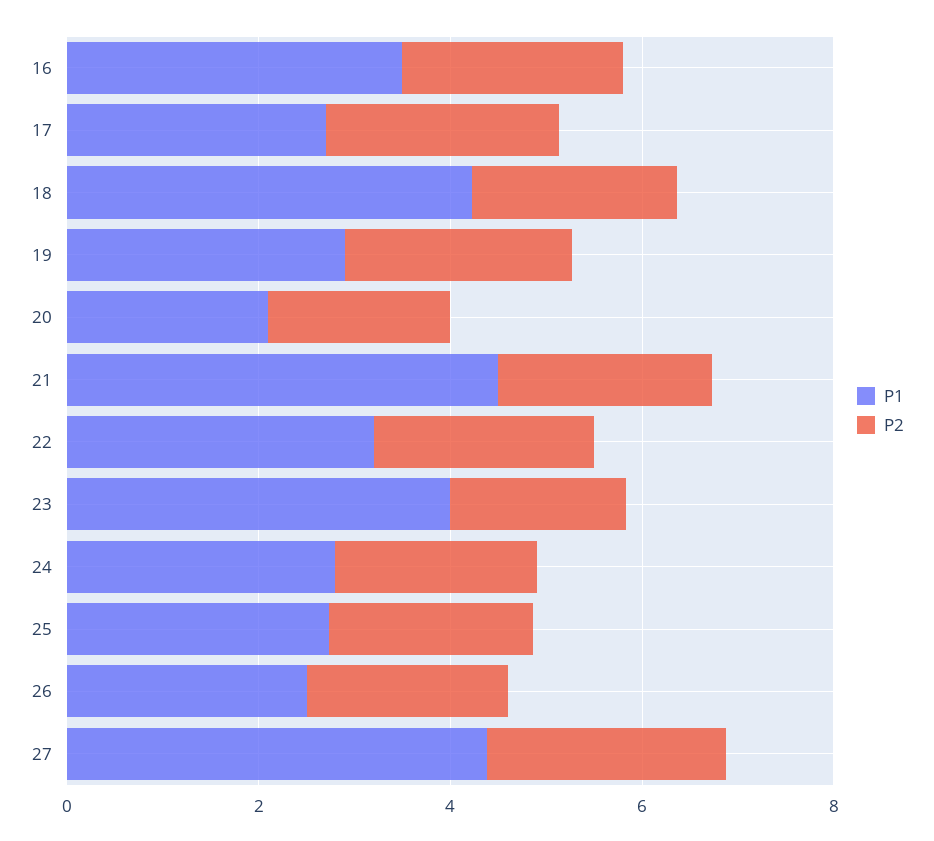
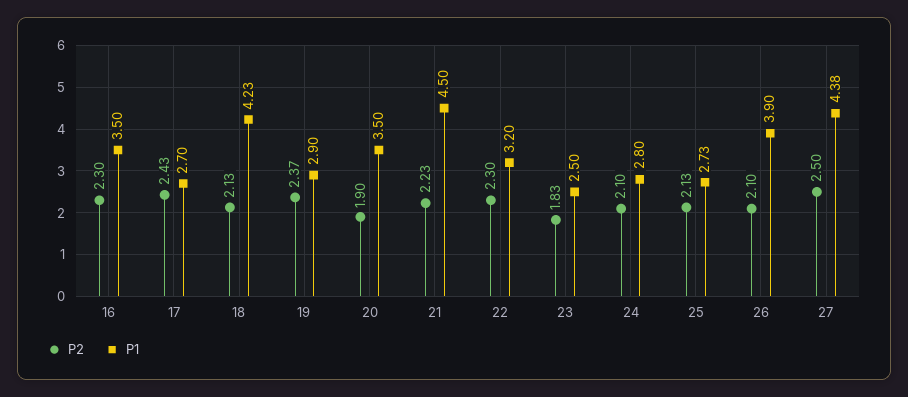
  {
    "P1": {
      "16": 3.5,
      "17": 2.7,
      "18": 4.23,
      "19": 2.9,
-     "20": 2,
+     "20": 3.5,
      "21": 4.5,
      "22": 3.2,
-     "23": 4,
+     "23": 2.5,
      "24": 2.8,
      "25": 2.73,
-     "26": 2.5,
+     "26": 3.9,
      "27": 4.38
    },
    "P2": {
      "16": 2.3,
      "17": 2.43,
      "18": 2.13,
      "19": 2.37,
      "20": 1.9,
      "21": 2.23,
      "22": 2.3,
      "23": 1.83,
      "24": 2.1,
      "25": 2.13,
      "26": 2.1,
      "27": 2.5
    }
  }

